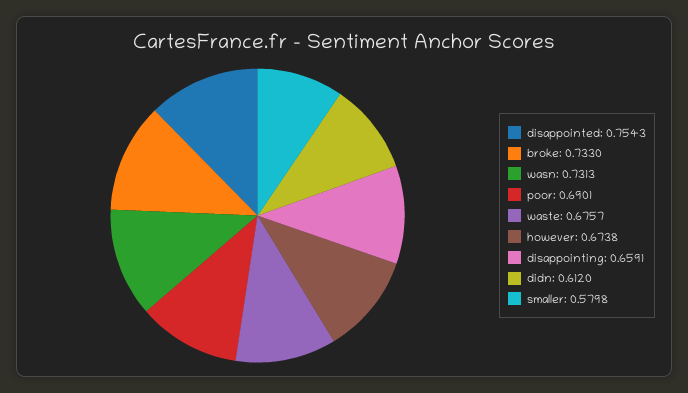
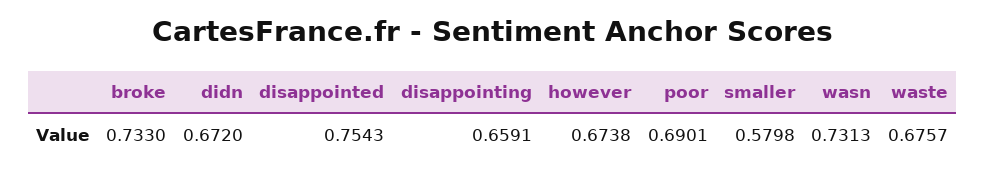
  {
    "disappointed": 0.7543,
    "broke": 0.733,
    "wasn": 0.7313,
    "poor": 0.6901,
    "waste": 0.6757,
    "however": 0.6738,
    "disappointing": 0.6591,
-   "didn": 0.612,
+   "didn": 0.672,
    "smaller": 0.5798
  }

